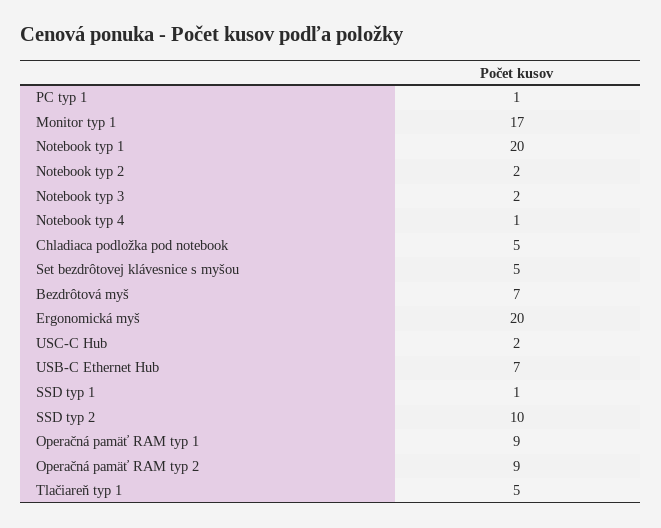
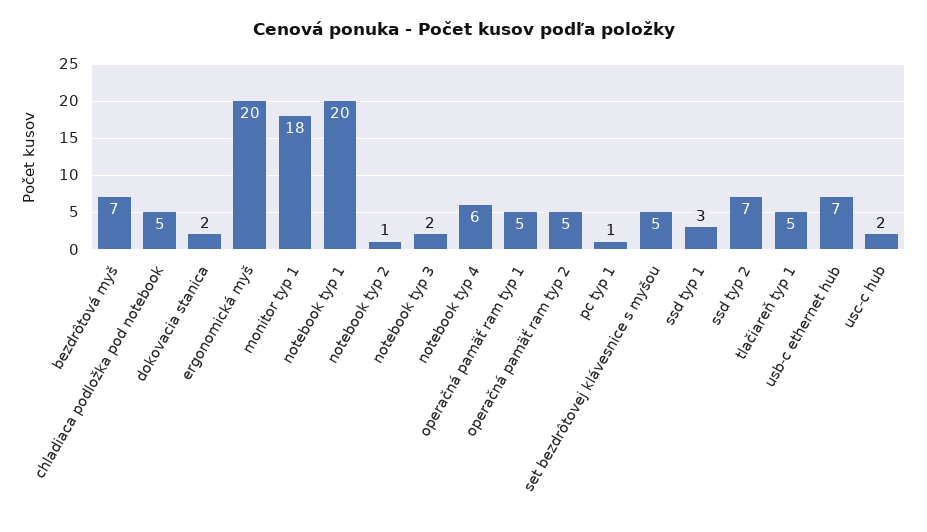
  {
    "PC typ 1": 1,
-   "Monitor typ 1": 17,
+   "Monitor typ 1": 18,
    "Notebook typ 1": 20,
-   "Notebook typ 2": 2,
+   "Notebook typ 2": 1,
    "Notebook typ 3": 2,
-   "Notebook typ 4": 1,
+   "Notebook typ 4": 6,
    "Chladiaca podložka pod notebook": 5,
    "Set bezdrôtovej klávesnice s myšou": 5,
    "Bezdrôtová myš": 7,
    "Ergonomická myš": 20,
    "USC-C Hub": 2,
    "USB-C Ethernet Hub": 7,
-   "SSD typ 1": 1,
+   "SSD typ 1": 3,
-   "SSD typ 2": 10,
+   "SSD typ 2": 7,
-   "Operačná pamäť RAM typ 1": 9,
+   "Operačná pamäť RAM typ 1": 5,
-   "Operačná pamäť RAM typ 2": 9,
+   "Operačná pamäť RAM typ 2": 5,
-   "Tlačiareň typ 1": 5
+   "Tlačiareň typ 1": 5,
+   "dokovacia stanica": 2
  }

